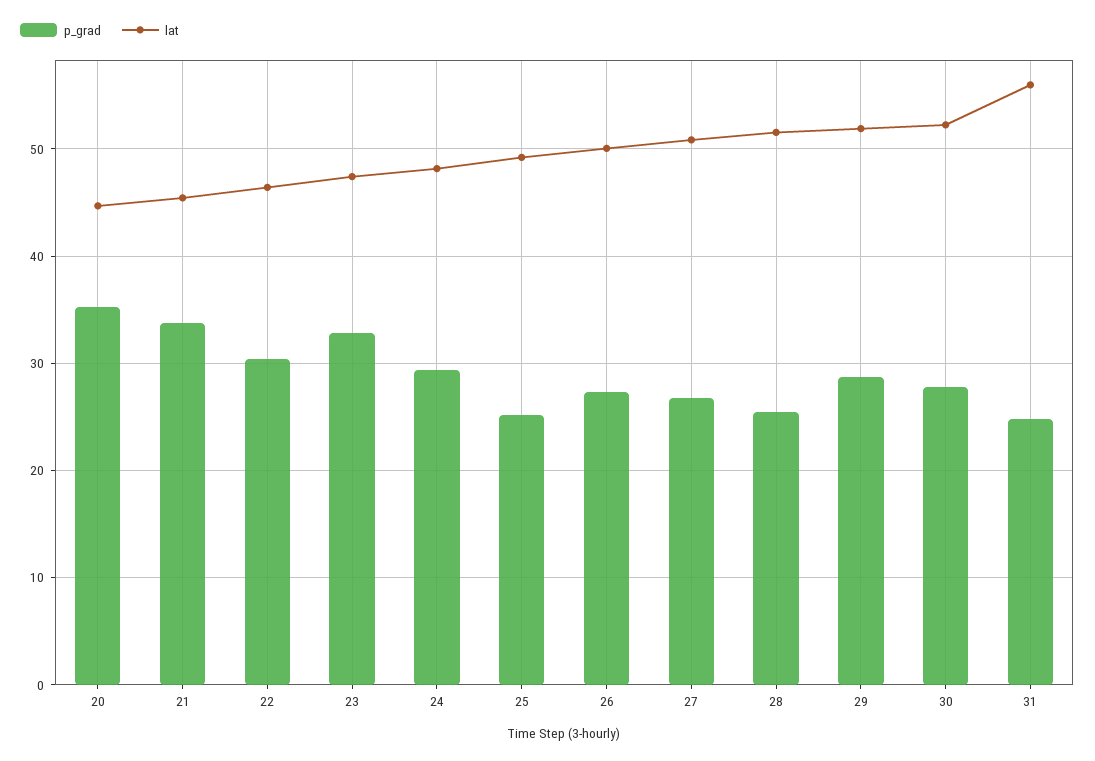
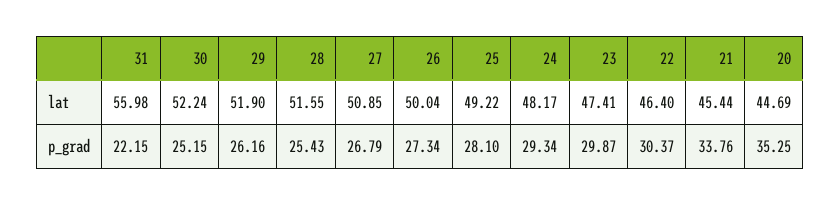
  {
    "p_grad": {
      "20": 35.25,
      "21": 33.76,
      "22": 30.37,
-     "23": 33,
+     "23": 29.87,
      "24": 29.34,
-     "25": 25,
+     "25": 28.1,
      "26": 27.34,
      "27": 26.79,
      "28": 25.43,
-     "29": 29,
+     "29": 26.16,
-     "30": 28,
+     "30": 25.15,
-     "31": 25
+     "31": 22.15
    },
    "lat": {
      "20": 44.69,
      "21": 45.44,
      "22": 46.4,
      "23": 47.41,
      "24": 48.17,
      "25": 49.22,
      "26": 50.04,
      "27": 50.85,
      "28": 51.55,
      "29": 51.9,
      "30": 52.24,
      "31": 55.98
    }
  }

